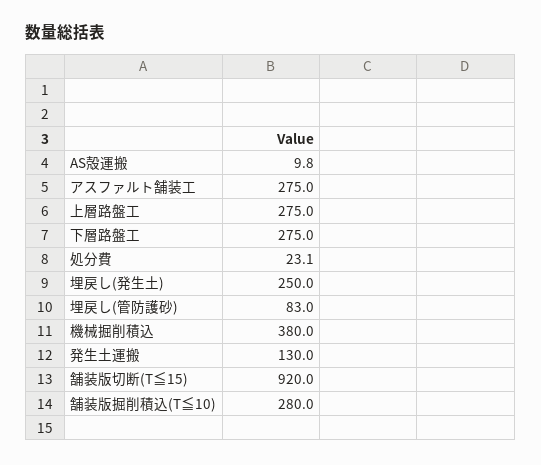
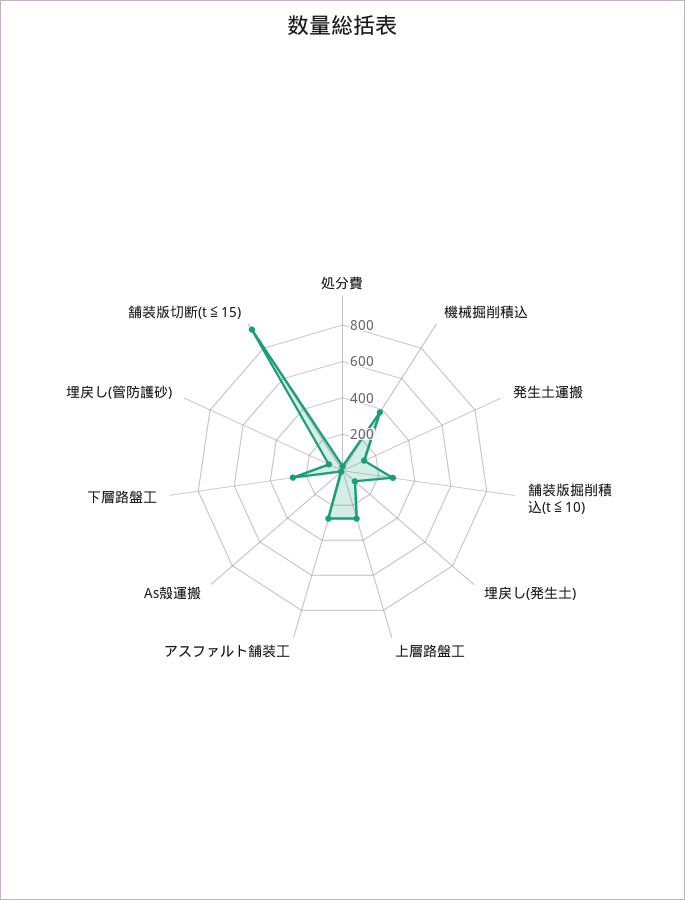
  {
    "AS殻運搬": 9.8,
    "アスファルト舗装工": 275,
    "上層路盤工": 275,
    "下層路盤工": 275,
    "処分費": 23.1,
-   "埋戻し(発生土)": 250,
+   "埋戻し(発生土)": 100,
    "埋戻し(管防護砂)": 83,
    "機械掘削積込": 380,
    "発生土運搬": 130,
    "舗装版切断(T≦15)": 920,
    "舗装版掘削積込(T≦10)": 280
  }

